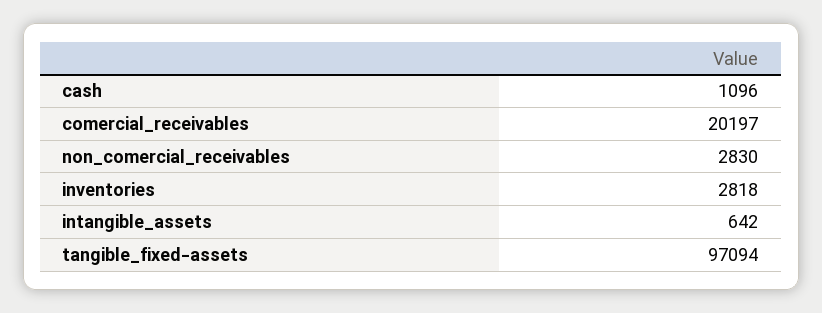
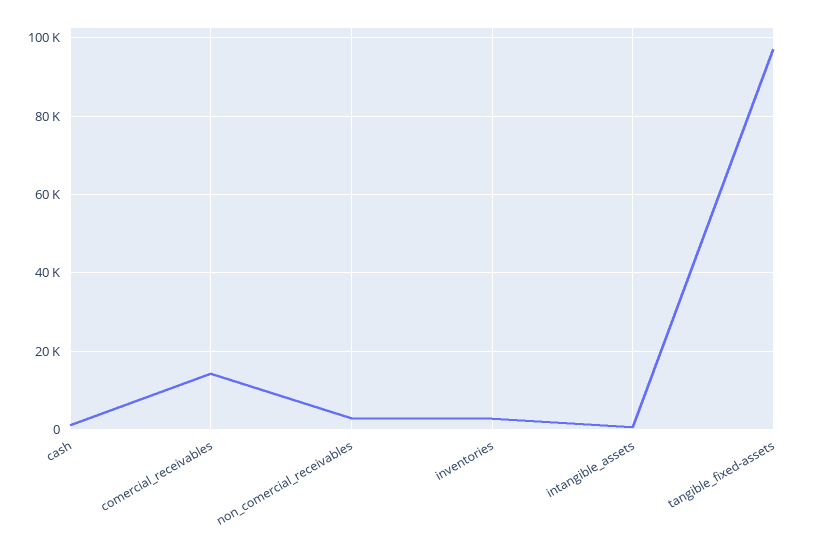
  {
    "cash": 1096,
-   "comercial_receivables": 20197,
+   "comercial_receivables": 14000,
    "non_comercial_receivables": 2830,
    "inventories": 2818,
    "intangible_assets": 642,
    "tangible_fixed-assets": 97094
  }

